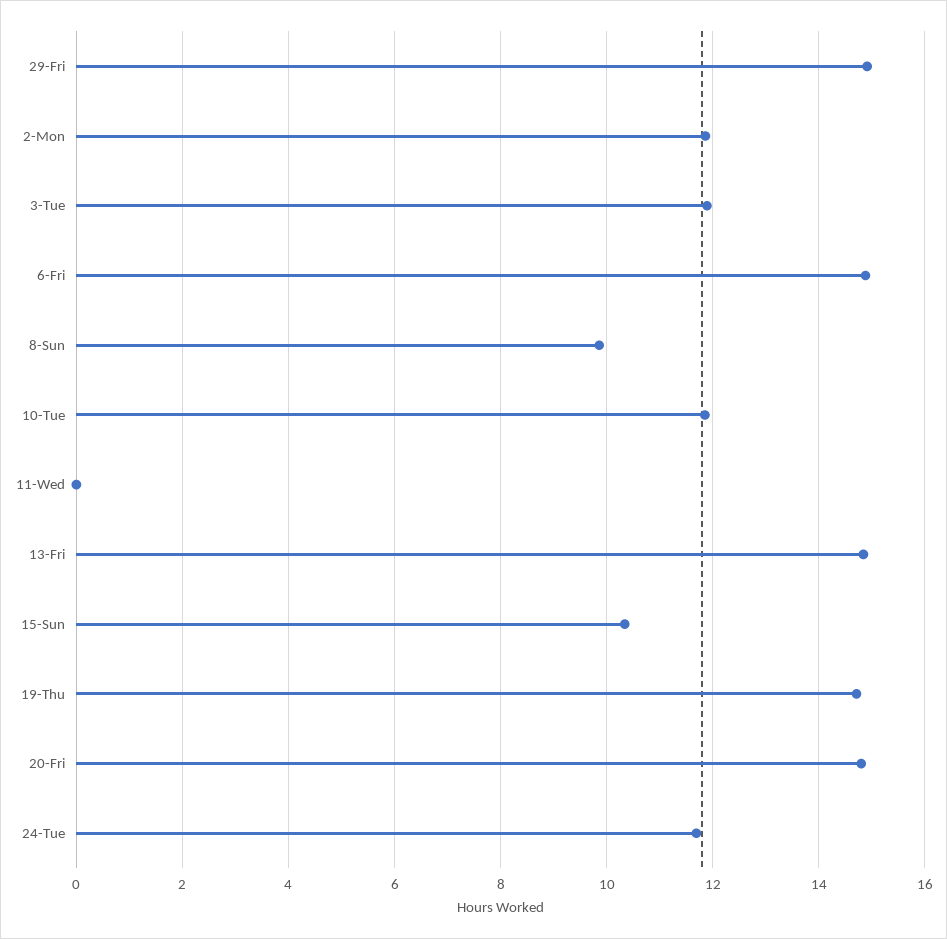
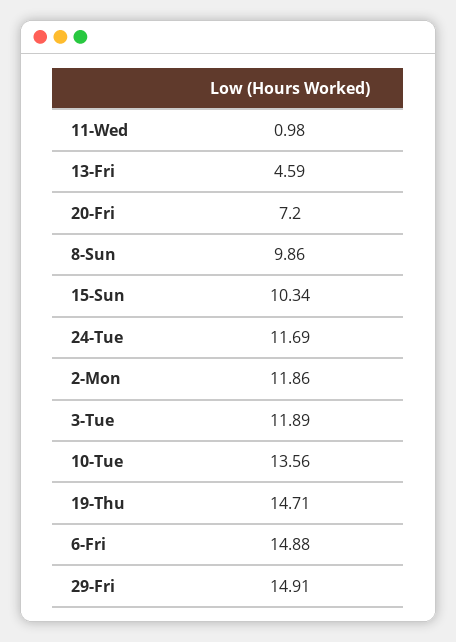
  {
    "29-Fri": 14.91,
    "2-Mon": 11.86,
    "3-Tue": 11.89,
    "6-Fri": 14.88,
    "8-Sun": 9.86,
-   "10-Tue": 11.8,
+   "10-Tue": 13.56,
-   "11-Wed": 0,
+   "11-Wed": 0.98,
-   "13-Fri": 14.8,
+   "13-Fri": 4.59,
    "15-Sun": 10.34,
    "19-Thu": 14.71,
-   "20-Fri": 14.8,
+   "20-Fri": 7.2,
    "24-Tue": 11.69
  }

